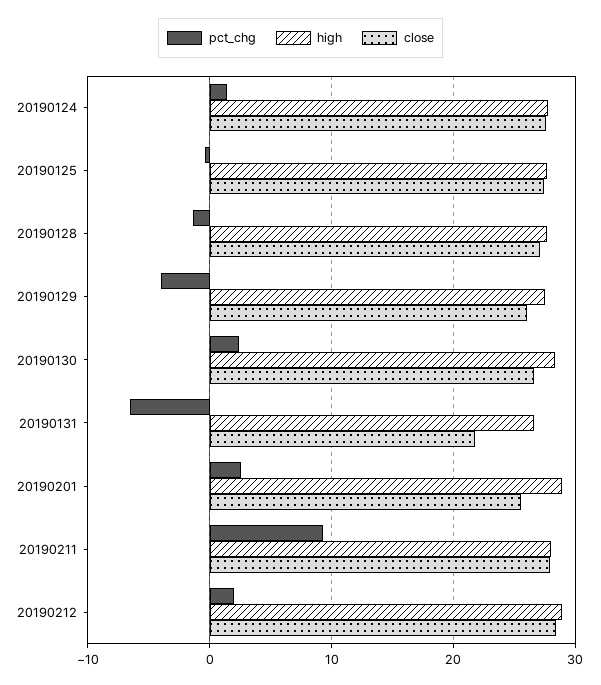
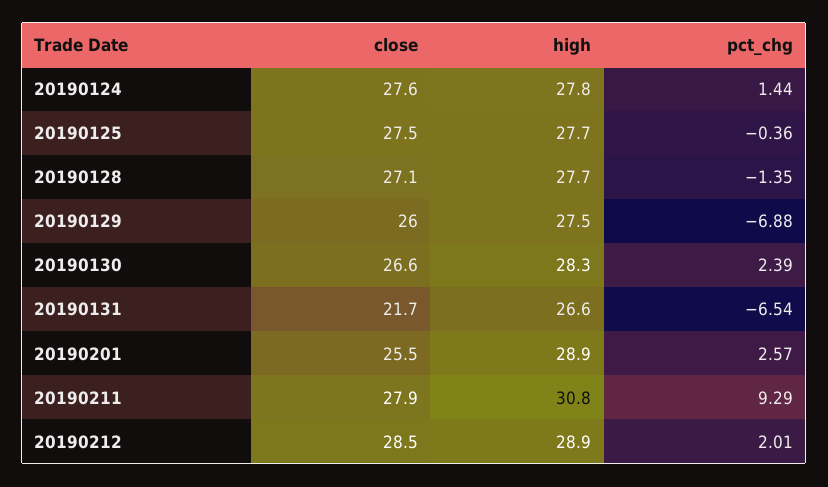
  {
    "pct_chg": {
      "20190124": 1.44,
      "20190125": -0.36,
      "20190128": -1.35,
-     "20190129": -4,
+     "20190129": -6.88,
      "20190130": 2.39,
      "20190131": -6.54,
      "20190201": 2.57,
      "20190211": 9.29,
      "20190212": 2.01
    },
    "high": {
      "20190124": 27.8,
      "20190125": 27.7,
      "20190128": 27.7,
      "20190129": 27.5,
      "20190130": 28.3,
      "20190131": 26.6,
      "20190201": 28.9,
-     "20190211": 28,
+     "20190211": 30.8,
      "20190212": 28.9
    },
    "close": {
      "20190124": 27.6,
      "20190125": 27.5,
      "20190128": 27.1,
      "20190129": 26,
      "20190130": 26.6,
      "20190131": 21.7,
      "20190201": 25.5,
      "20190211": 27.9,
      "20190212": 28.5
    }
  }

